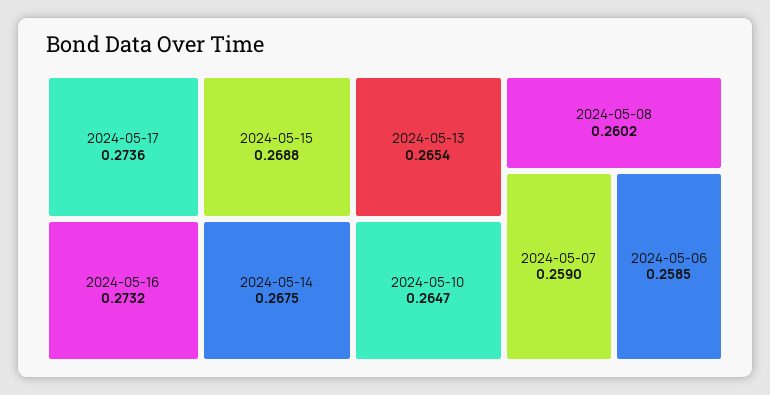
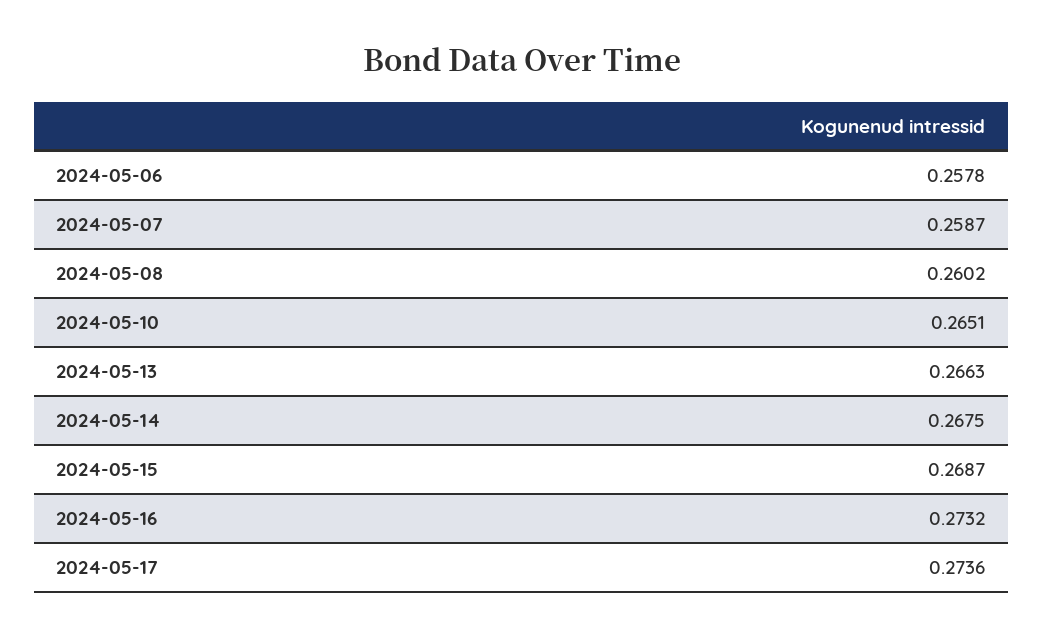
  {
    "2024-05-17": 0.2736,
    "2024-05-16": 0.2732,
-   "2024-05-15": 0.2688,
+   "2024-05-15": 0.2687,
    "2024-05-14": 0.2675,
-   "2024-05-13": 0.2654,
+   "2024-05-13": 0.2663,
-   "2024-05-10": 0.2647,
+   "2024-05-10": 0.2651,
    "2024-05-08": 0.2602,
-   "2024-05-07": 0.259,
+   "2024-05-07": 0.2587,
-   "2024-05-06": 0.2585
+   "2024-05-06": 0.2578
  }

